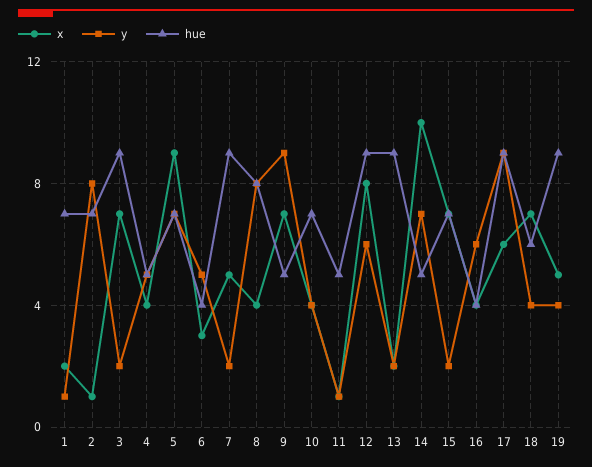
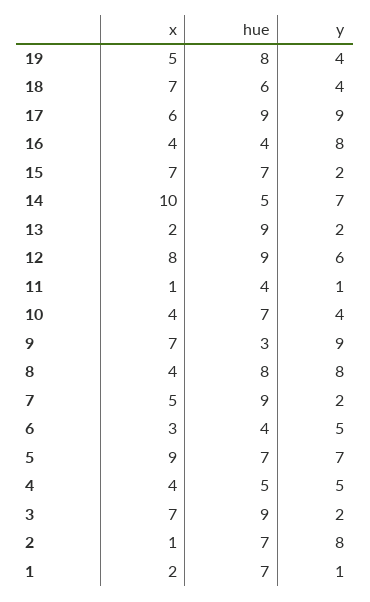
  {
    "x": {
      "1": 2,
      "2": 1,
      "3": 7,
      "4": 4,
      "5": 9,
      "6": 3,
      "7": 5,
      "8": 4,
      "9": 7,
      "10": 4,
      "11": 1,
      "12": 8,
      "13": 2,
      "14": 10,
      "15": 7,
      "16": 4,
      "17": 6,
      "18": 7,
      "19": 5
    },
    "y": {
      "1": 1,
      "2": 8,
      "3": 2,
      "4": 5,
      "5": 7,
      "6": 5,
      "7": 2,
      "8": 8,
      "9": 9,
      "10": 4,
      "11": 1,
      "12": 6,
      "13": 2,
      "14": 7,
      "15": 2,
-     "16": 6,
+     "16": 8,
      "17": 9,
      "18": 4,
      "19": 4
    },
    "hue": {
      "1": 7,
      "2": 7,
      "3": 9,
      "4": 5,
      "5": 7,
      "6": 4,
      "7": 9,
      "8": 8,
-     "9": 5,
+     "9": 3,
      "10": 7,
-     "11": 5,
+     "11": 4,
      "12": 9,
      "13": 9,
      "14": 5,
      "15": 7,
      "16": 4,
      "17": 9,
      "18": 6,
-     "19": 9
+     "19": 8
    }
  }

